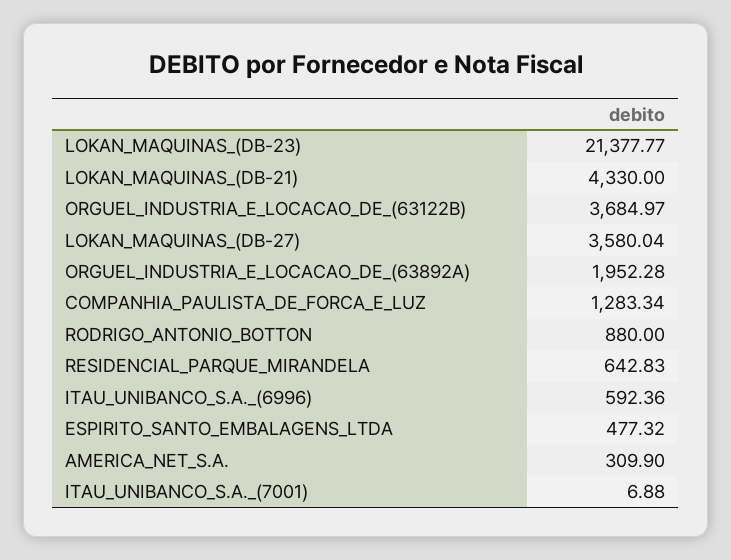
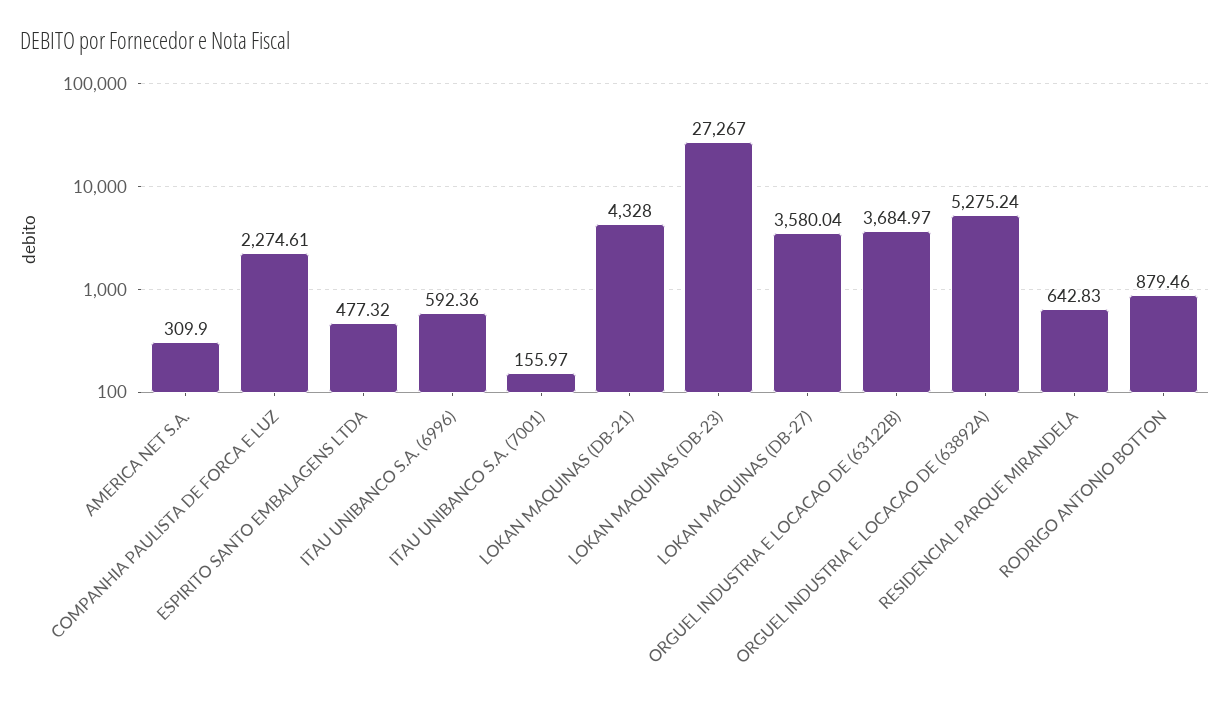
  {
-   "LOKAN_MAQUINAS_(DB-23)": 21377.77,
+   "LOKAN_MAQUINAS_(DB-23)": 27267,
-   "LOKAN_MAQUINAS_(DB-21)": 4330,
+   "LOKAN_MAQUINAS_(DB-21)": 4328,
    "ORGUEL_INDUSTRIA_E_LOCACAO_DE_(63122B)": 3684.97,
    "LOKAN_MAQUINAS_(DB-27)": 3580.04,
-   "ORGUEL_INDUSTRIA_E_LOCACAO_DE_(63892A)": 1952.28,
+   "ORGUEL_INDUSTRIA_E_LOCACAO_DE_(63892A)": 5275.24,
-   "COMPANHIA_PAULISTA_DE_FORCA_E_LUZ": 1283.34,
+   "COMPANHIA_PAULISTA_DE_FORCA_E_LUZ": 2274.61,
-   "RODRIGO_ANTONIO_BOTTON": 880,
+   "RODRIGO_ANTONIO_BOTTON": 879.46,
    "RESIDENCIAL_PARQUE_MIRANDELA": 642.83,
    "ITAU_UNIBANCO_S.A._(6996)": 592.36,
    "ESPIRITO_SANTO_EMBALAGENS_LTDA": 477.32,
    "AMERICA_NET_S.A.": 309.9,
-   "ITAU_UNIBANCO_S.A._(7001)": 6.88
+   "ITAU_UNIBANCO_S.A._(7001)": 155.97
  }

